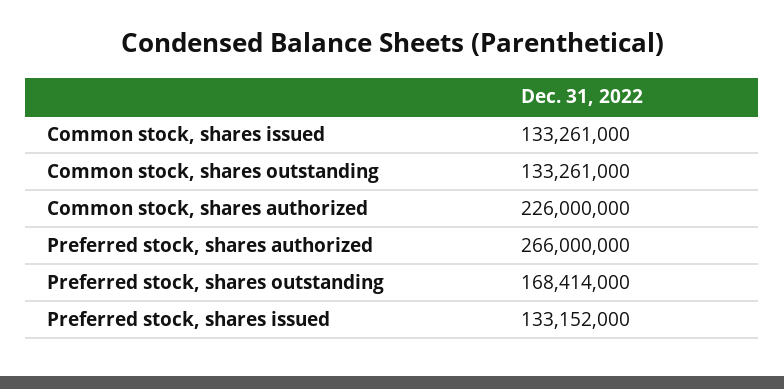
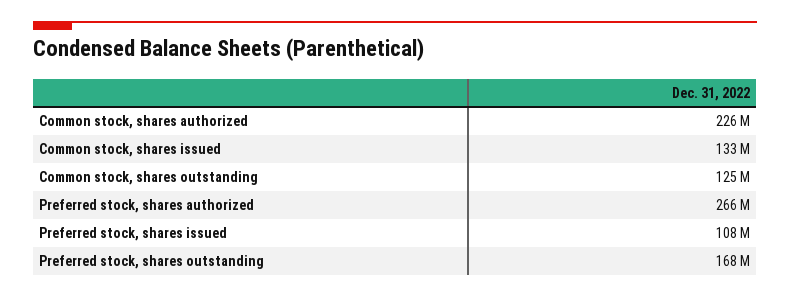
  {
    "Common stock, shares issued": 133261000,
-   "Common stock, shares outstanding": 133261000,
+   "Common stock, shares outstanding": 125000000,
    "Common stock, shares authorized": 226000000,
    "Preferred stock, shares authorized": 266000000,
    "Preferred stock, shares outstanding": 168414000,
-   "Preferred stock, shares issued": 133152000
+   "Preferred stock, shares issued": 108000000
  }

